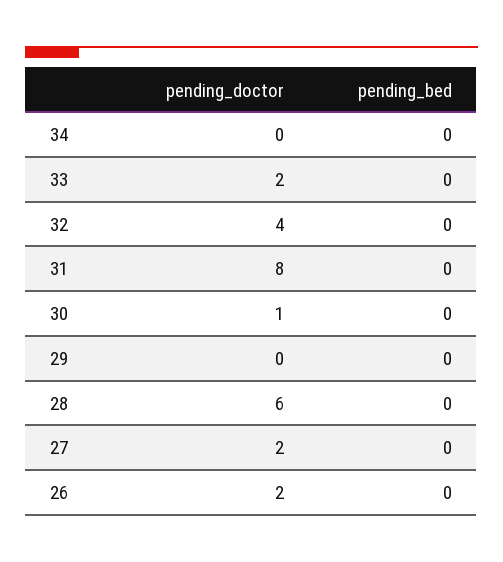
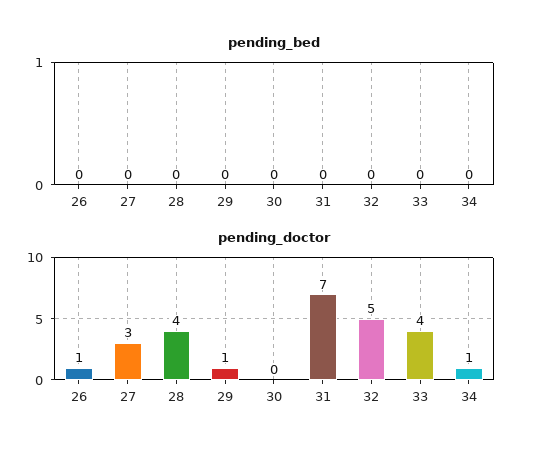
  {
    "pending_doctor": {
-     "34": 0,
+     "34": 1,
-     "33": 2,
+     "33": 4,
-     "32": 4,
+     "32": 5,
-     "31": 8,
+     "31": 7,
-     "30": 1,
+     "30": 0,
-     "29": 0,
+     "29": 1,
-     "28": 6,
+     "28": 4,
-     "27": 2,
+     "27": 3,
-     "26": 2
+     "26": 1
    },
    "pending_bed": {
      "34": 0,
      "33": 0,
      "32": 0,
      "31": 0,
      "30": 0,
      "29": 0,
      "28": 0,
      "27": 0,
      "26": 0
    }
  }

